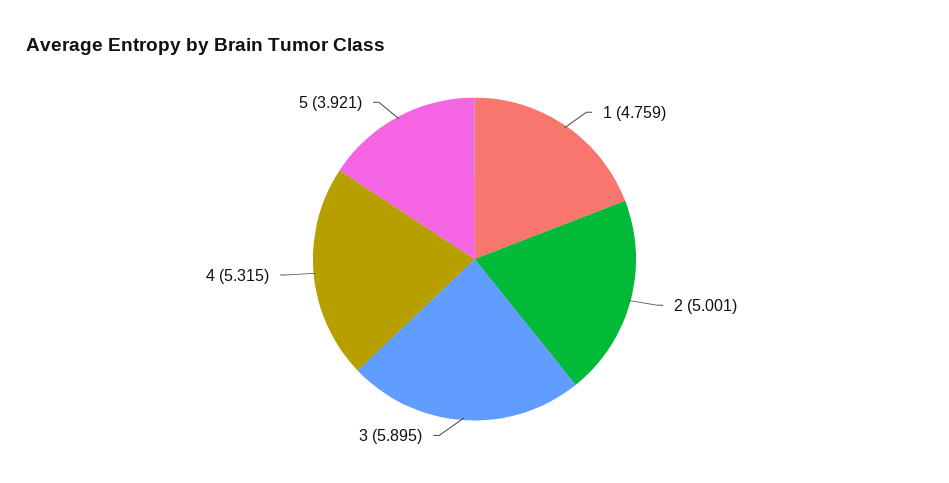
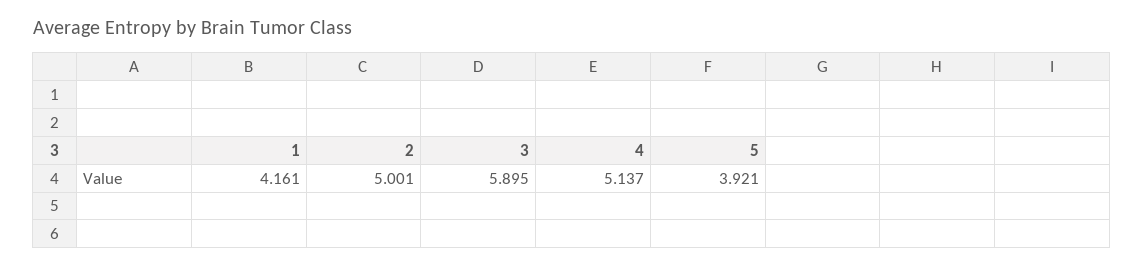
  {
-   "1": 4.759,
+   "1": 4.161,
    "2": 5.001,
    "3": 5.895,
-   "4": 5.315,
+   "4": 5.137,
    "5": 3.921
  }

